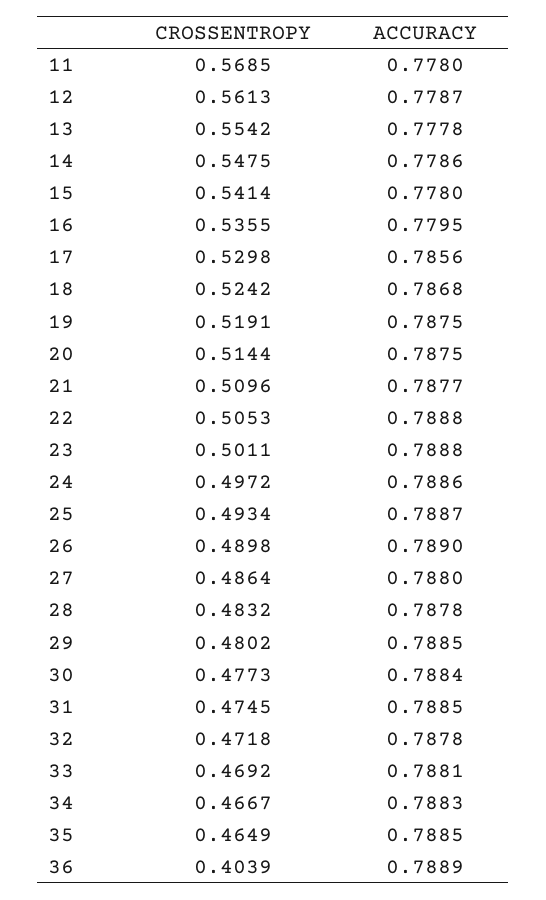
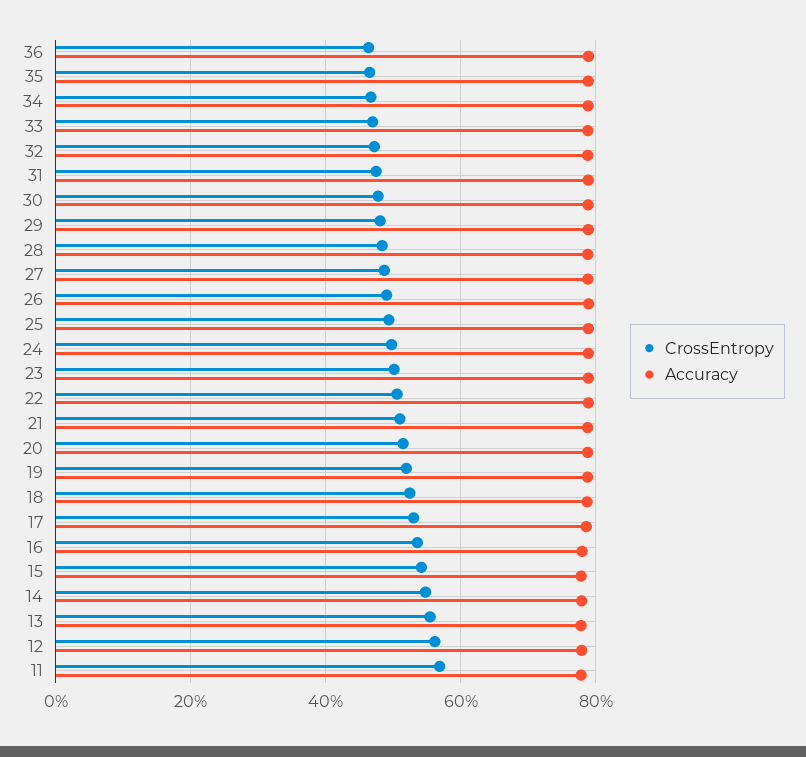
  {
    "CROSSENTROPY": {
      "11": 0.5685,
      "12": 0.5613,
      "13": 0.5542,
      "14": 0.5475,
      "15": 0.5414,
      "16": 0.5355,
      "17": 0.5298,
      "18": 0.5242,
      "19": 0.5191,
      "20": 0.5144,
      "21": 0.5096,
      "22": 0.5053,
      "23": 0.5011,
      "24": 0.4972,
      "25": 0.4934,
      "26": 0.4898,
      "27": 0.4864,
      "28": 0.4832,
      "29": 0.4802,
      "30": 0.4773,
      "31": 0.4745,
      "32": 0.4718,
      "33": 0.4692,
      "34": 0.4667,
      "35": 0.4649,
-     "36": 0.4039
+     "36": 0.46
    },
    "ACCURACY": {
      "11": 0.778,
      "12": 0.7787,
      "13": 0.7778,
      "14": 0.7786,
      "15": 0.778,
      "16": 0.7795,
      "17": 0.7856,
      "18": 0.7868,
      "19": 0.7875,
      "20": 0.7875,
      "21": 0.7877,
      "22": 0.7888,
      "23": 0.7888,
      "24": 0.7886,
      "25": 0.7887,
      "26": 0.789,
      "27": 0.788,
      "28": 0.7878,
      "29": 0.7885,
      "30": 0.7884,
      "31": 0.7885,
      "32": 0.7878,
      "33": 0.7881,
      "34": 0.7883,
      "35": 0.7885,
      "36": 0.7889
    }
  }

